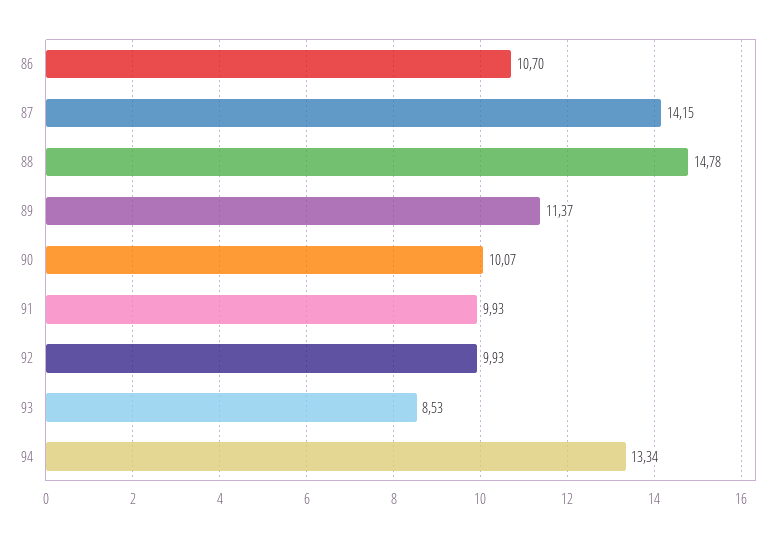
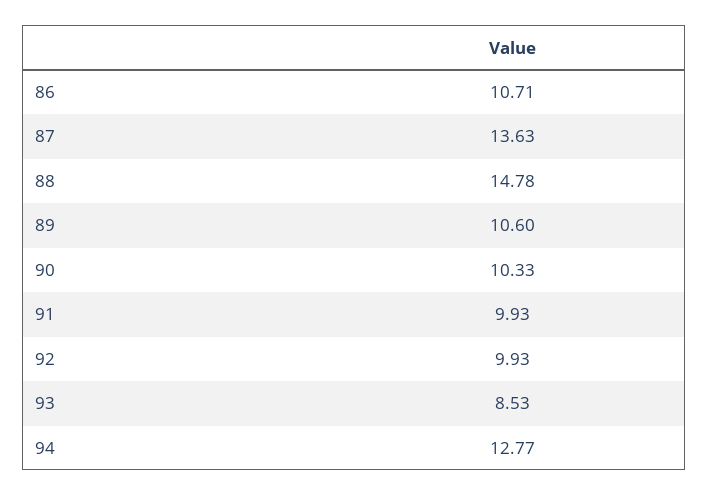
  {
-   "86": 10.7,
+   "86": 10.71,
-   "87": 14.15,
+   "87": 13.63,
    "88": 14.78,
-   "89": 11.37,
+   "89": 10.6,
-   "90": 10.07,
+   "90": 10.33,
    "91": 9.93,
    "92": 9.93,
    "93": 8.53,
-   "94": 13.34
+   "94": 12.77
  }

